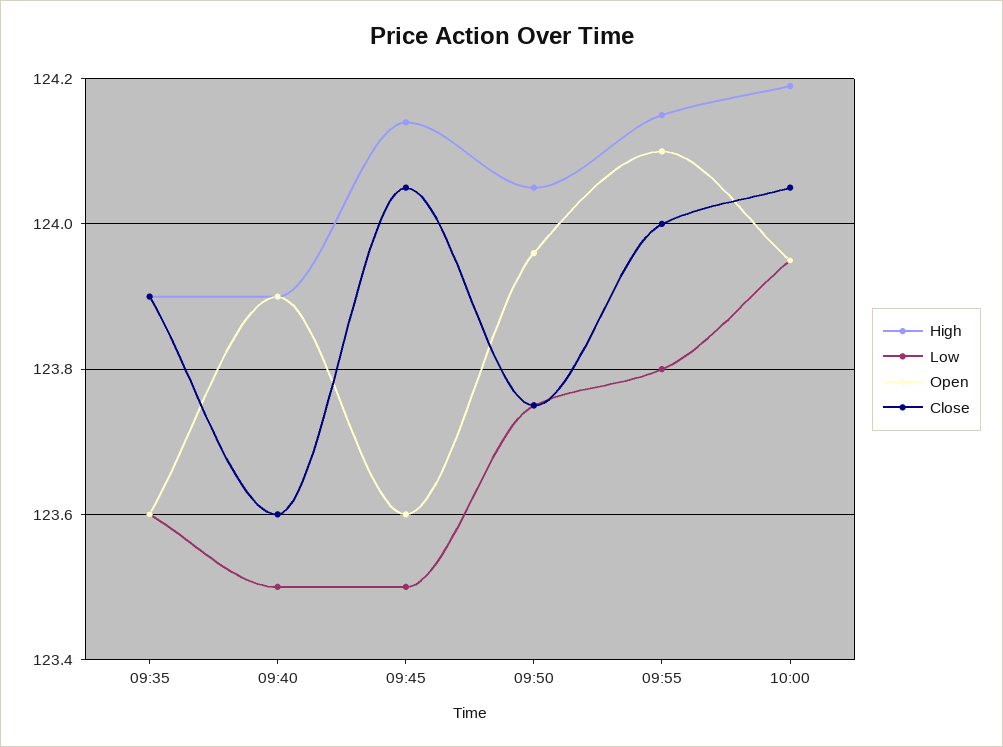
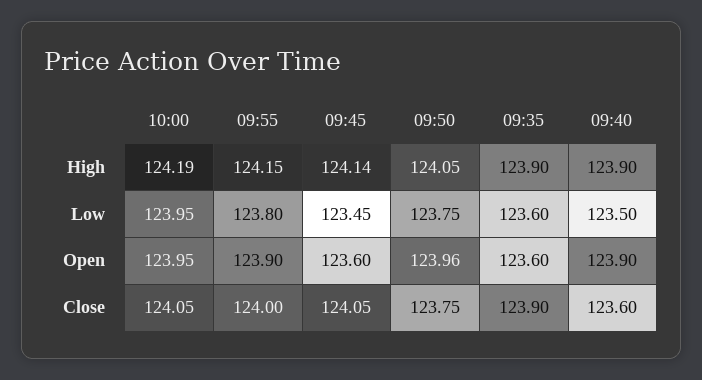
  {
    "High": {
      "09:35": 123.9,
      "09:40": 123.9,
      "09:45": 124.14,
      "09:50": 124.05,
      "09:55": 124.15,
      "10:00": 124.19
    },
    "Low": {
      "09:35": 123.6,
      "09:40": 123.5,
-     "09:45": 123.5,
+     "09:45": 123.45,
      "09:50": 123.75,
      "09:55": 123.8,
      "10:00": 123.95
    },
    "Open": {
      "09:35": 123.6,
      "09:40": 123.9,
      "09:45": 123.6,
      "09:50": 123.96,
-     "09:55": 124.1,
+     "09:55": 123.9,
      "10:00": 123.95
    },
    "Close": {
      "09:35": 123.9,
      "09:40": 123.6,
      "09:45": 124.05,
      "09:50": 123.75,
      "09:55": 124,
      "10:00": 124.05
    }
  }

